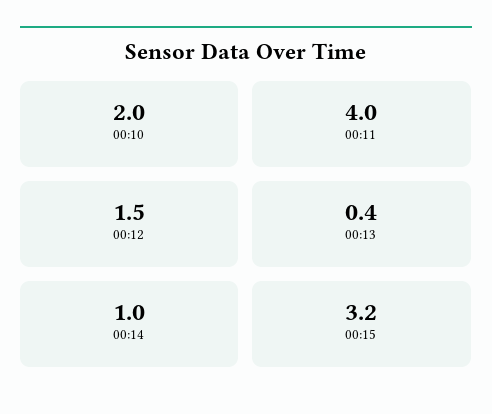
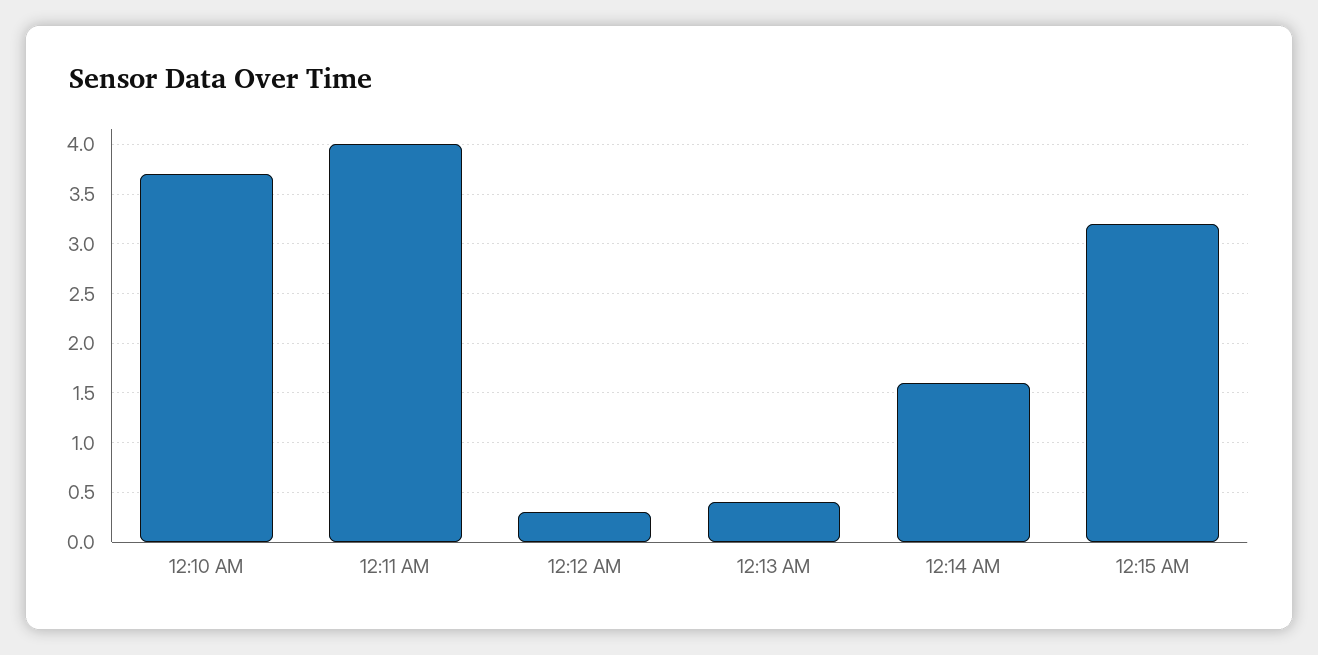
  {
-   "00:10": 2,
+   "00:10": 3.7,
    "00:11": 4,
-   "00:12": 1.5,
+   "00:12": 0.3,
    "00:13": 0.4,
-   "00:14": 1,
+   "00:14": 1.6,
    "00:15": 3.2
  }

